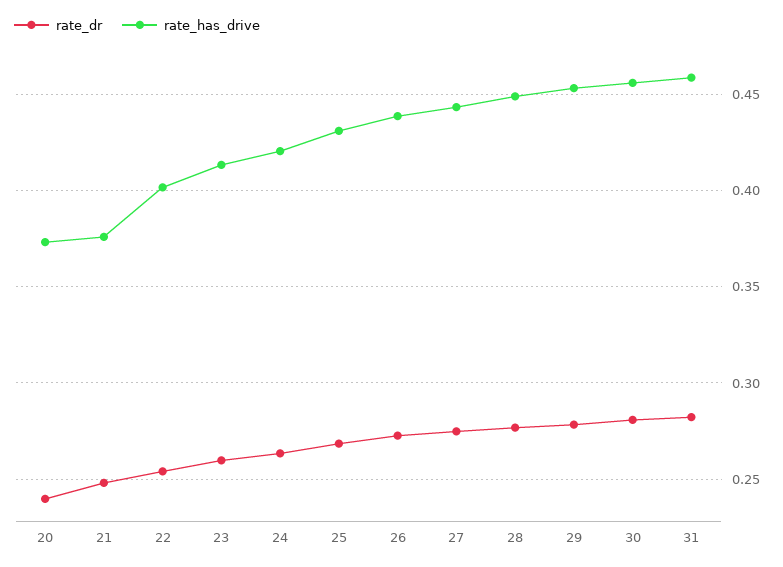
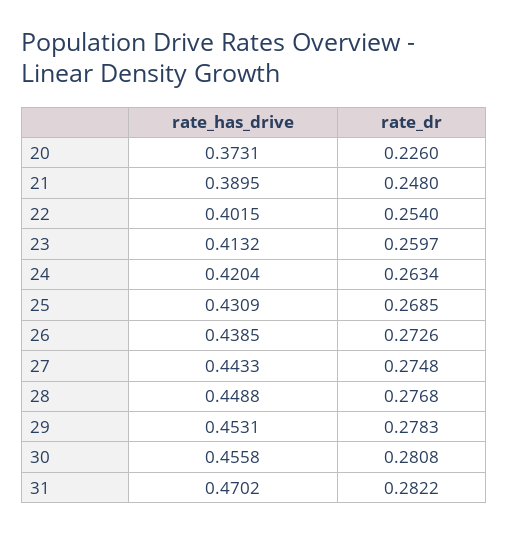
  {
    "rate_dr": {
-     "20": 0.24,
+     "20": 0.226,
      "21": 0.248,
      "22": 0.254,
      "23": 0.2597,
      "24": 0.2634,
      "25": 0.2685,
      "26": 0.2726,
      "27": 0.2748,
      "28": 0.2768,
      "29": 0.2783,
      "30": 0.2808,
      "31": 0.2822
    },
    "rate_has_drive": {
      "20": 0.3731,
-     "21": 0.375,
+     "21": 0.3895,
      "22": 0.4015,
      "23": 0.4132,
      "24": 0.4204,
      "25": 0.4309,
      "26": 0.4385,
      "27": 0.4433,
      "28": 0.4488,
      "29": 0.4531,
      "30": 0.4558,
-     "31": 0.46
+     "31": 0.4702
    }
  }

